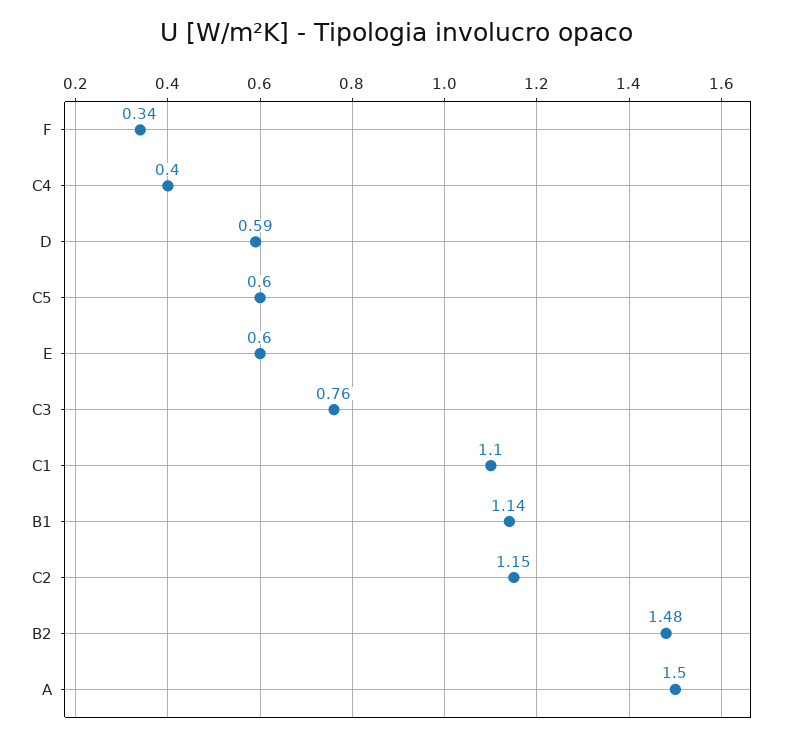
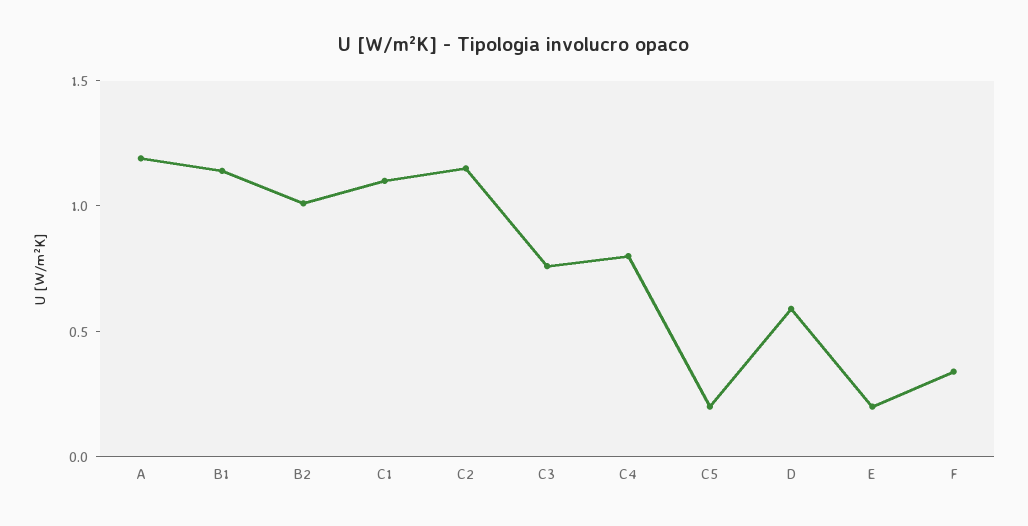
  {
    "F": 0.34,
-   "C4": 0.4,
+   "C4": 0.8,
    "D": 0.59,
-   "C5": 0.6,
+   "C5": 0.2,
-   "E": 0.6,
+   "E": 0.2,
    "C3": 0.76,
    "C1": 1.1,
    "B1": 1.14,
    "C2": 1.15,
-   "B2": 1.48,
+   "B2": 1,
-   "A": 1.5
+   "A": 1.2
  }

